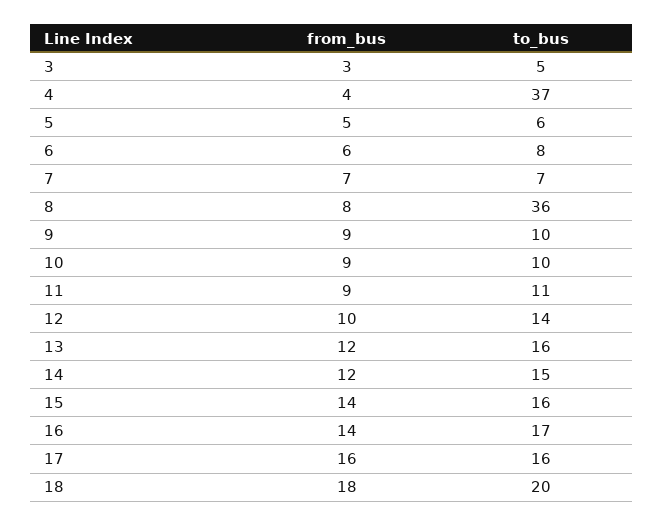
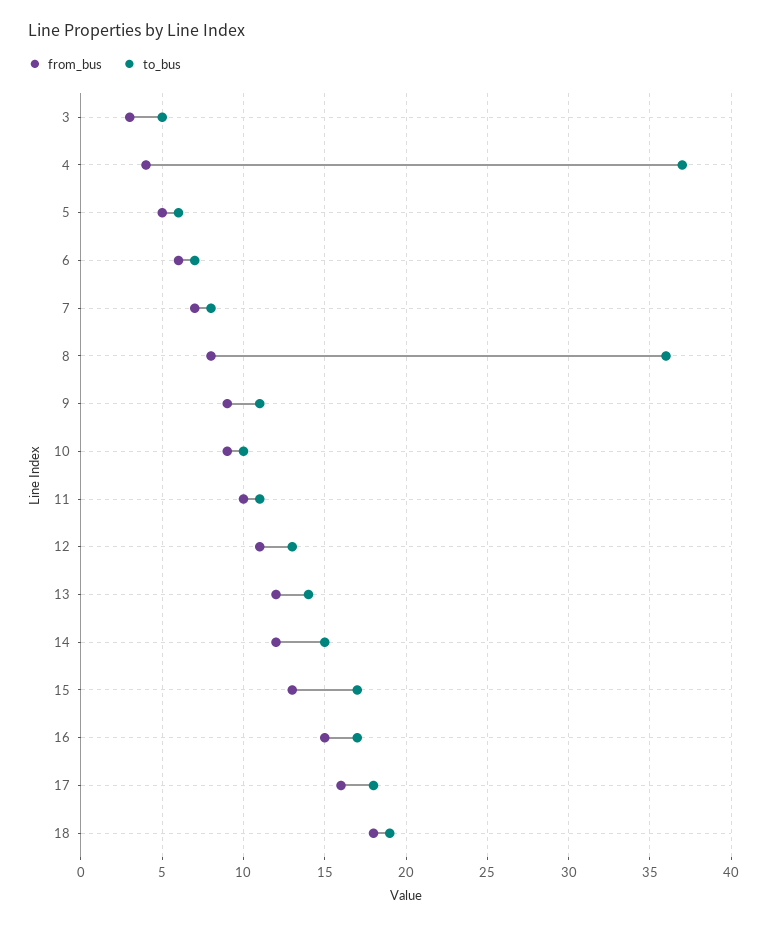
  {
    "from_bus": {
      "3": 3,
      "4": 4,
      "5": 5,
      "6": 6,
      "7": 7,
      "8": 8,
      "9": 9,
      "10": 9,
-     "11": 9,
+     "11": 10,
-     "12": 10,
+     "12": 11,
      "13": 12,
      "14": 12,
-     "15": 14,
+     "15": 13,
-     "16": 14,
+     "16": 15,
      "17": 16,
      "18": 18
    },
    "to_bus": {
      "3": 5,
      "4": 37,
      "5": 6,
-     "6": 8,
+     "6": 7,
-     "7": 7,
+     "7": 8,
      "8": 36,
-     "9": 10,
+     "9": 11,
      "10": 10,
      "11": 11,
-     "12": 14,
+     "12": 13,
-     "13": 16,
+     "13": 14,
      "14": 15,
-     "15": 16,
+     "15": 17,
      "16": 17,
-     "17": 16,
+     "17": 18,
-     "18": 20
+     "18": 19
    }
  }

